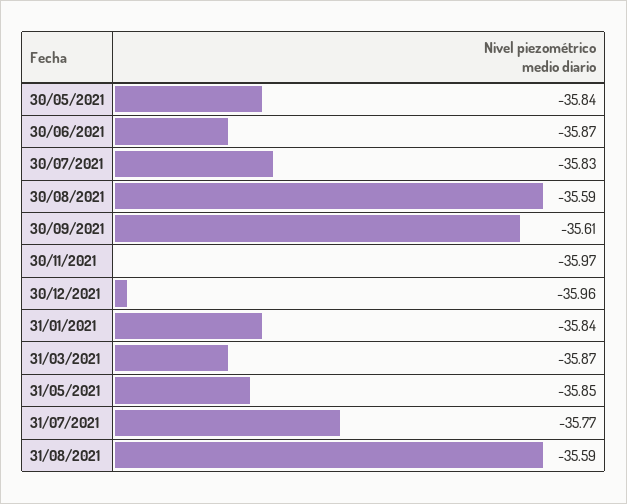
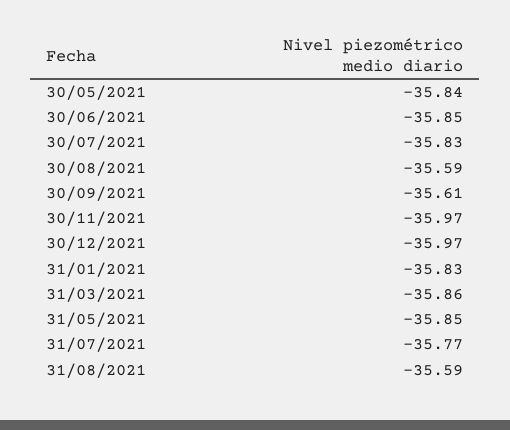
  {
    "30/05/2021": -35.84,
-   "30/06/2021": -35.87,
+   "30/06/2021": -35.85,
    "30/07/2021": -35.83,
    "30/08/2021": -35.59,
    "30/09/2021": -35.61,
    "30/11/2021": -35.97,
-   "30/12/2021": -35.96,
+   "30/12/2021": -35.97,
-   "31/01/2021": -35.84,
+   "31/01/2021": -35.83,
-   "31/03/2021": -35.87,
+   "31/03/2021": -35.86,
    "31/05/2021": -35.85,
    "31/07/2021": -35.77,
    "31/08/2021": -35.59
  }

